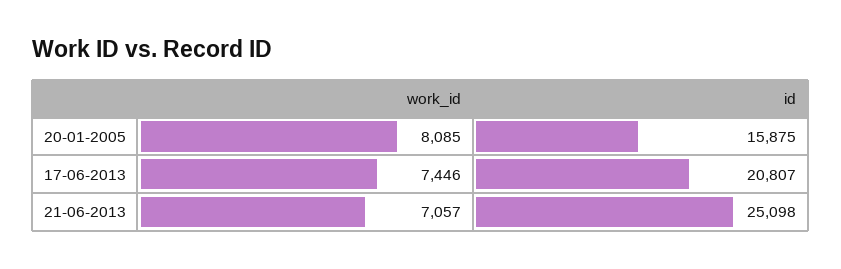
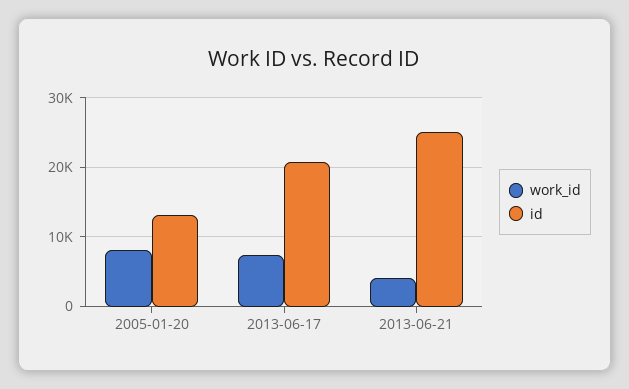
  {
    "work_id": {
      "20-01-2005": 8085,
      "17-06-2013": 7446,
-     "21-06-2013": 7057
+     "21-06-2013": 4000
    },
    "id": {
-     "20-01-2005": 15875,
+     "20-01-2005": 13000,
      "17-06-2013": 20807,
      "21-06-2013": 25098
    }
  }

